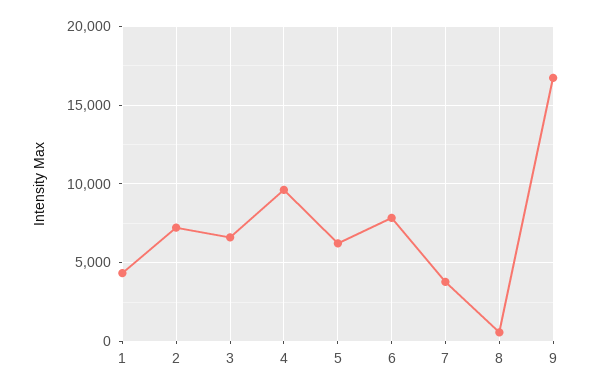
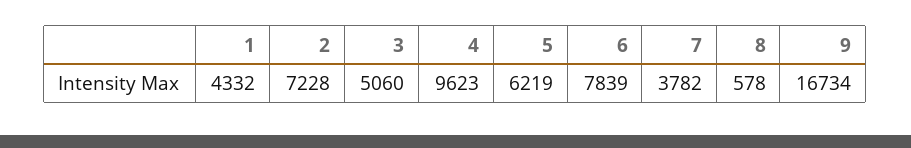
  {
    "1": 4332,
    "2": 7228,
-   "3": 6500,
+   "3": 5060,
    "4": 9623,
    "5": 6219,
    "6": 7839,
    "7": 3782,
    "8": 578,
    "9": 16734
  }

